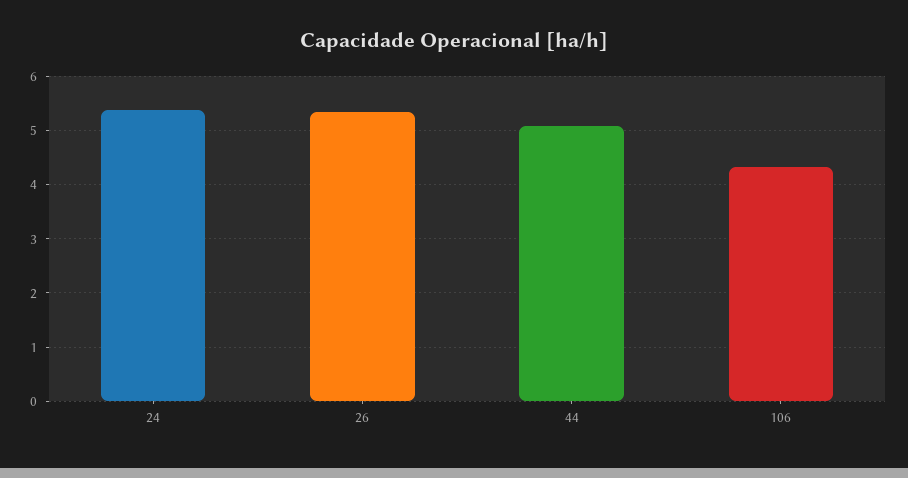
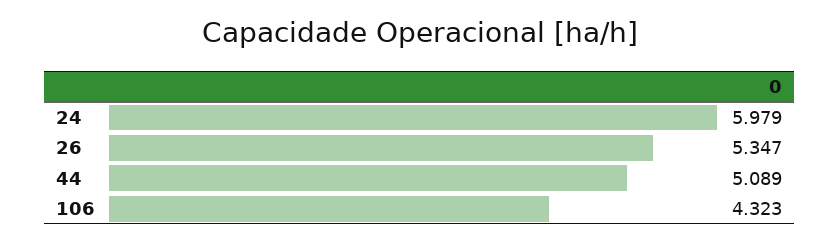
  {
-   "24": 5.4,
+   "24": 5.979,
    "26": 5.347,
    "44": 5.089,
    "106": 4.323
  }

